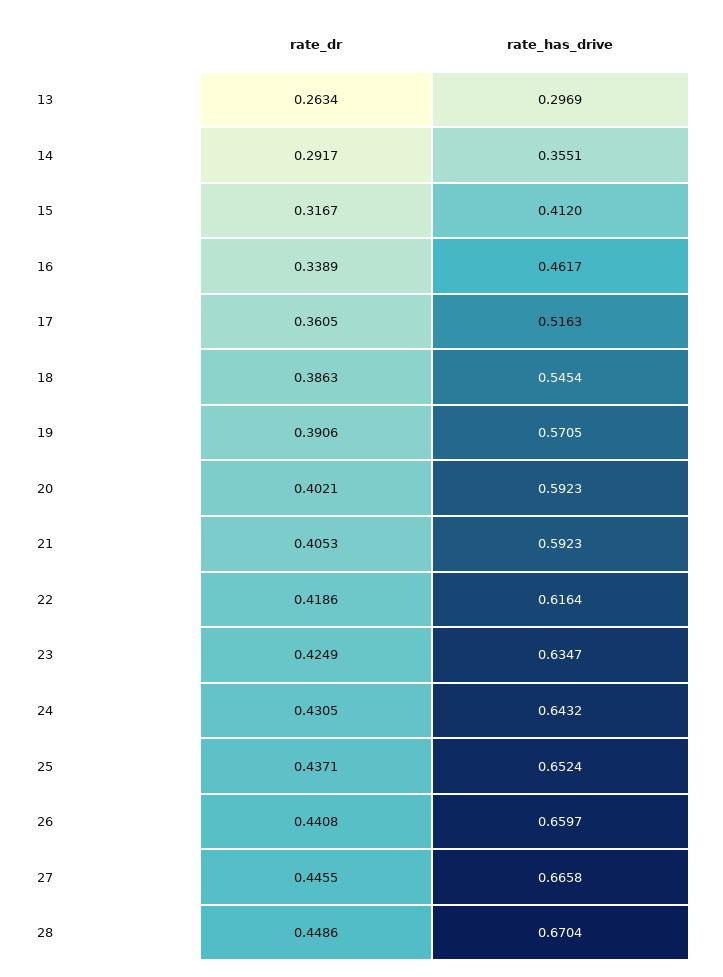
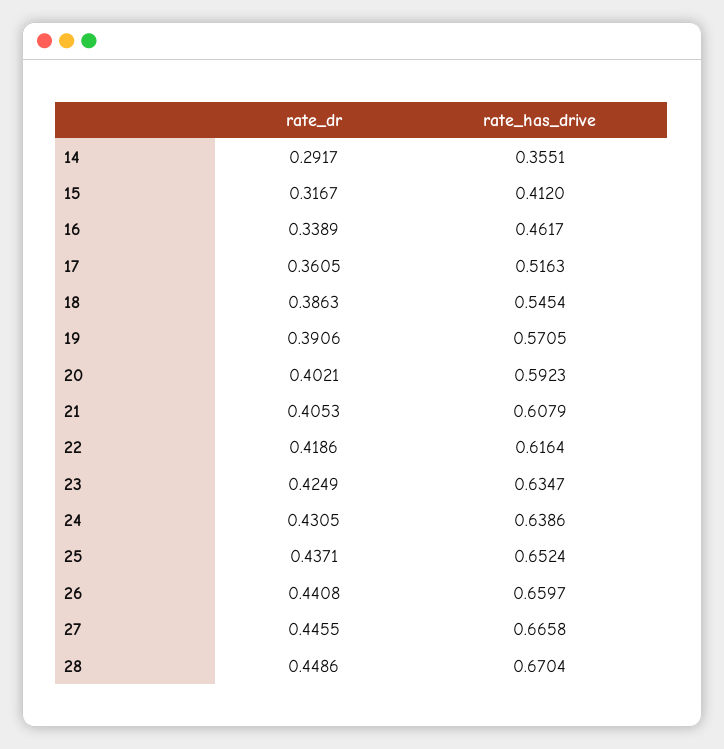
  {
    "rate_dr": {
-     "13": 0.2634,
      "14": 0.2917,
      "15": 0.3167,
      "16": 0.3389,
      "17": 0.3605,
      "18": 0.3863,
      "19": 0.3906,
      "20": 0.4021,
      "21": 0.4053,
      "22": 0.4186,
      "23": 0.4249,
      "24": 0.4305,
      "25": 0.4371,
      "26": 0.4408,
      "27": 0.4455,
      "28": 0.4486
    },
    "rate_has_drive": {
-     "13": 0.2969,
      "14": 0.3551,
      "15": 0.412,
      "16": 0.4617,
      "17": 0.5163,
      "18": 0.5454,
      "19": 0.5705,
      "20": 0.5923,
-     "21": 0.5923,
+     "21": 0.6079,
      "22": 0.6164,
      "23": 0.6347,
-     "24": 0.6432,
+     "24": 0.6386,
      "25": 0.6524,
      "26": 0.6597,
      "27": 0.6658,
      "28": 0.6704
    }
  }

